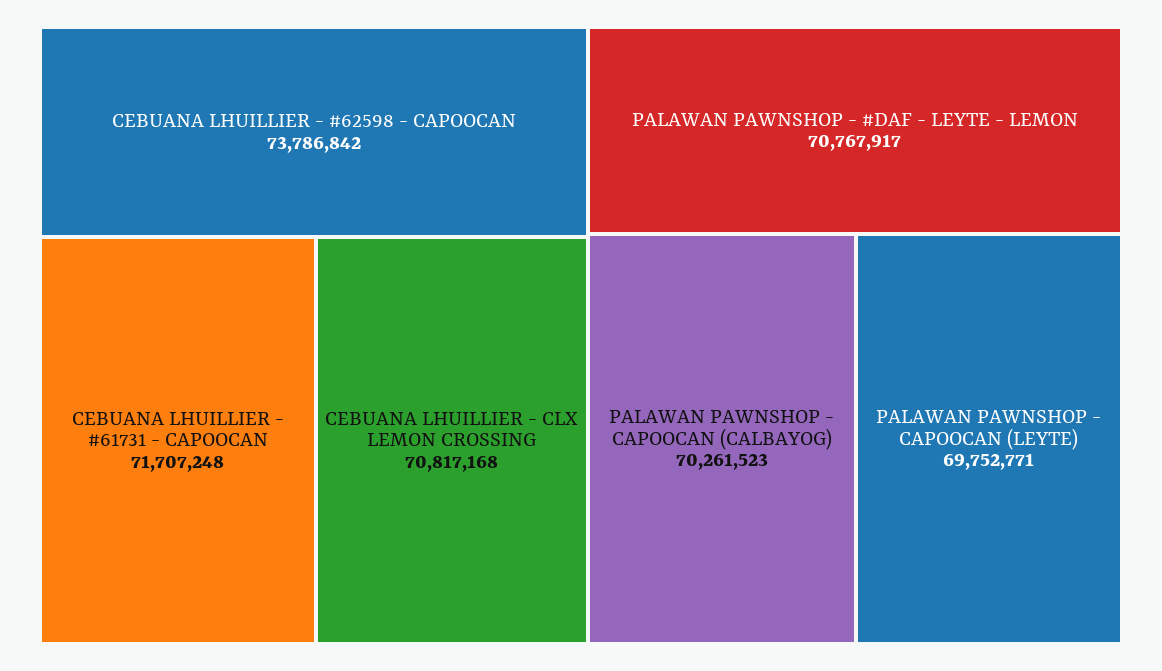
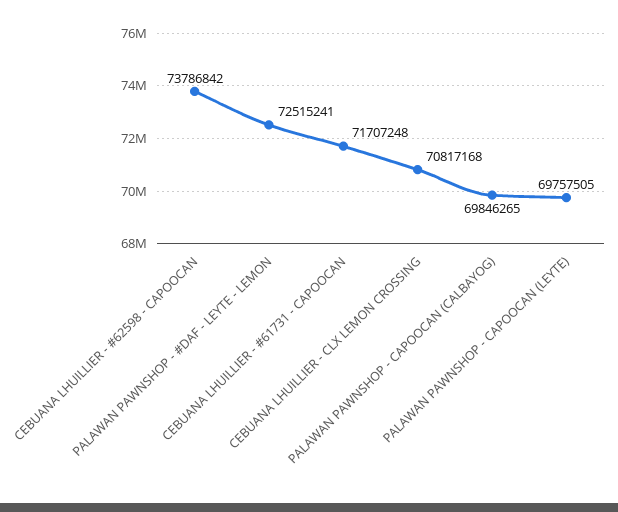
  {
    "CEBUANA LHUILLIER - #62598 - CAPOOCAN": 73786842,
    "CEBUANA LHUILLIER - #61731 - CAPOOCAN": 71707248,
    "CEBUANA LHUILLIER - CLX LEMON CROSSING": 70817168,
-   "PALAWAN PAWNSHOP - #DAF - LEYTE - LEMON": 70767917,
+   "PALAWAN PAWNSHOP - #DAF - LEYTE - LEMON": 72515241,
-   "PALAWAN PAWNSHOP - CAPOOCAN (CALBAYOG)": 70261523,
+   "PALAWAN PAWNSHOP - CAPOOCAN (CALBAYOG)": 69846265,
-   "PALAWAN PAWNSHOP - CAPOOCAN (LEYTE)": 69752771
+   "PALAWAN PAWNSHOP - CAPOOCAN (LEYTE)": 69757505
  }

